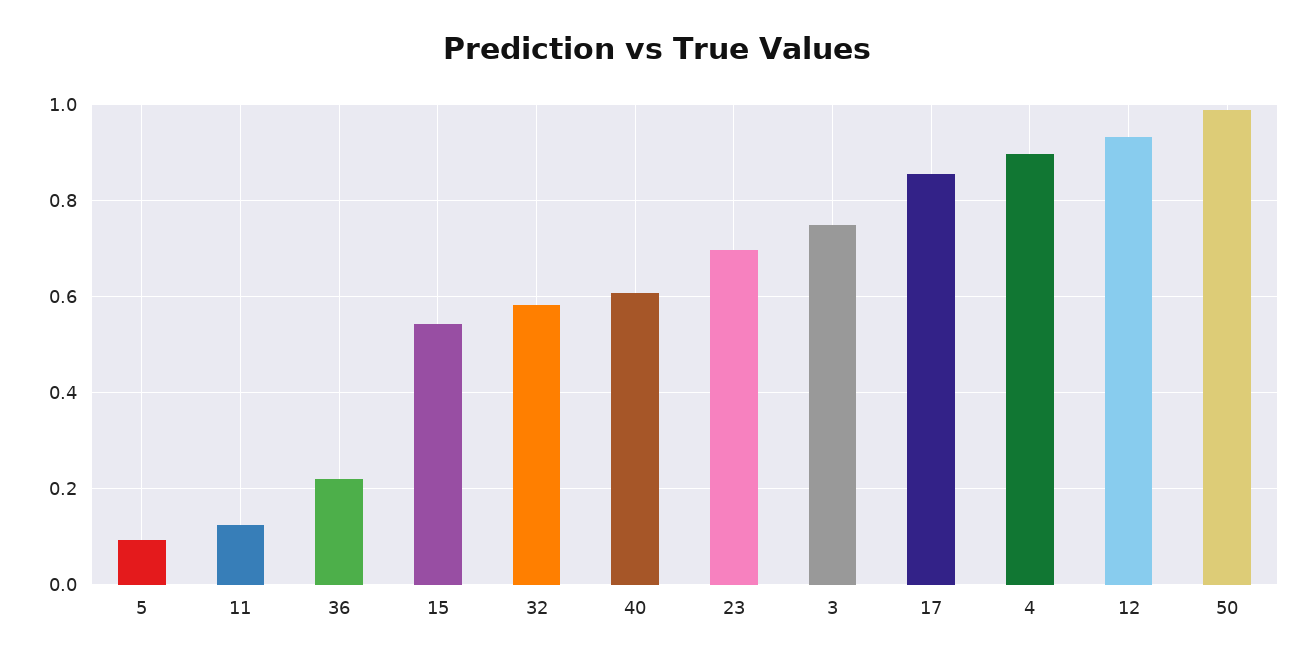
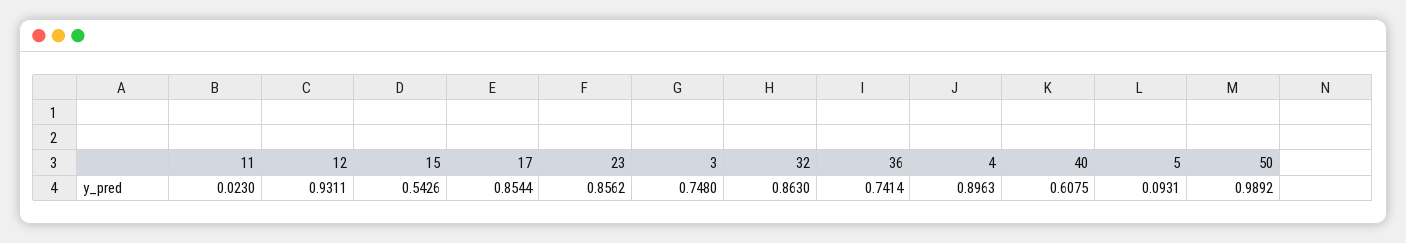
  {
    "5": 0.0931,
-   "11": 0.12,
+   "11": 0.023,
-   "36": 0.22,
+   "36": 0.7414,
    "15": 0.5426,
-   "32": 0.58,
+   "32": 0.863,
    "40": 0.6075,
-   "23": 0.7,
+   "23": 0.8562,
    "3": 0.748,
    "17": 0.8544,
    "4": 0.8963,
    "12": 0.9311,
    "50": 0.9892
  }

